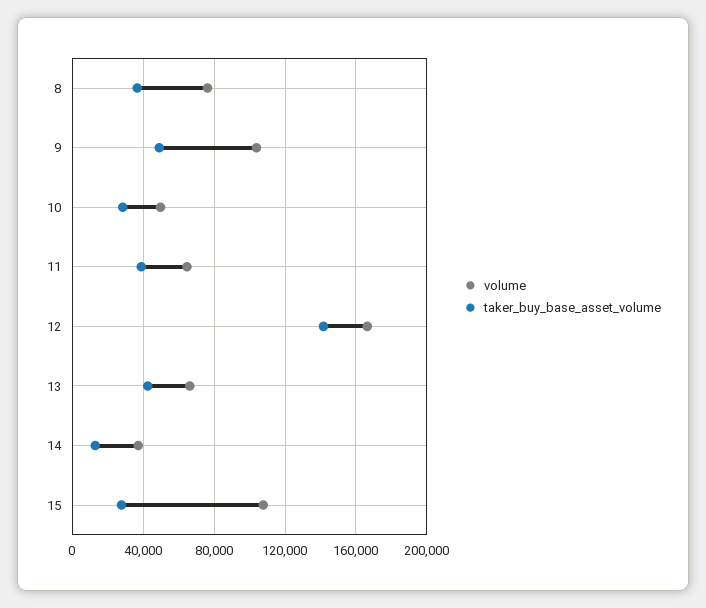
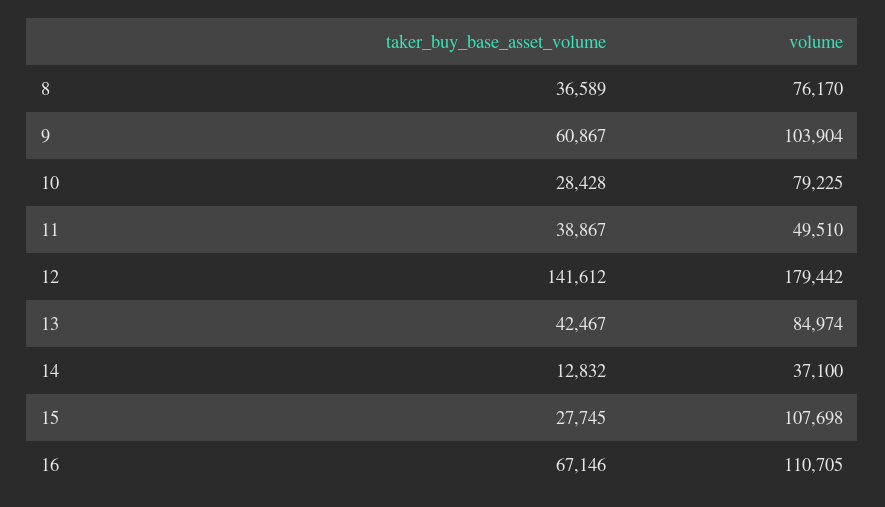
  {
    "volume": {
      "8": 76170,
      "9": 103904,
-     "10": 50000,
+     "10": 79225,
-     "11": 65000,
+     "11": 49510,
-     "12": 165000,
+     "12": 179442,
-     "13": 65000,
+     "13": 84974,
      "14": 37100,
-     "15": 107698
+     "15": 107698,
+     "16": 110705
    },
    "taker_buy_base_asset_volume": {
      "8": 36589,
-     "9": 50000,
+     "9": 60867,
      "10": 28428,
      "11": 38867,
      "12": 141612,
      "13": 42467,
      "14": 12832,
-     "15": 27745
+     "15": 27745,
+     "16": 67146
    }
  }

